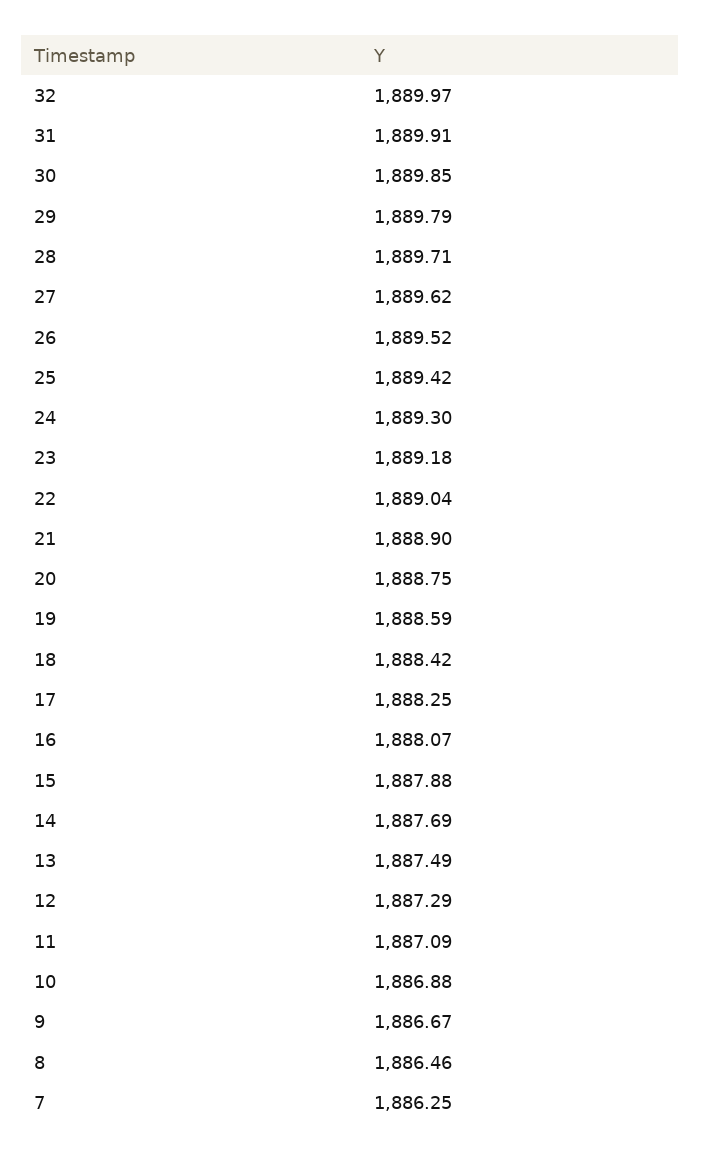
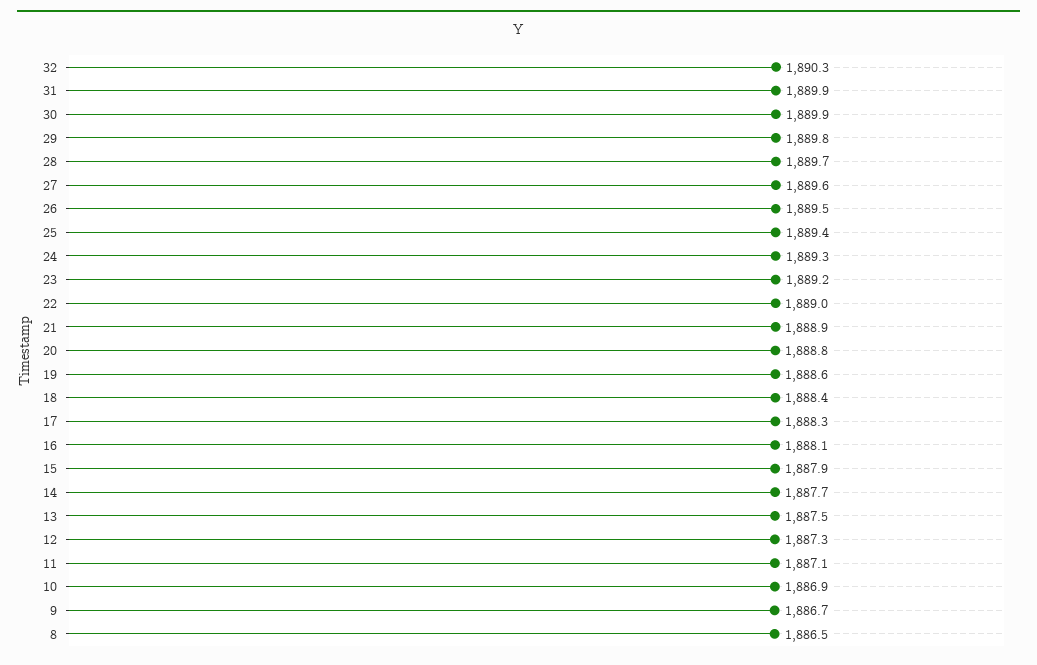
  {
-   "32": 1889.97,
+   "32": 1890.3,
    "31": 1889.91,
    "30": 1889.85,
    "29": 1889.79,
    "28": 1889.71,
    "27": 1889.62,
    "26": 1889.52,
    "25": 1889.42,
    "24": 1889.3,
    "23": 1889.18,
    "22": 1889.04,
    "21": 1888.9,
    "20": 1888.75,
    "19": 1888.59,
    "18": 1888.42,
    "17": 1888.25,
    "16": 1888.07,
    "15": 1887.88,
    "14": 1887.69,
    "13": 1887.49,
    "12": 1887.29,
    "11": 1887.09,
    "10": 1886.88,
    "9": 1886.67,
-   "8": 1886.46,
+   "8": 1886.46
-   "7": 1886.25
  }

